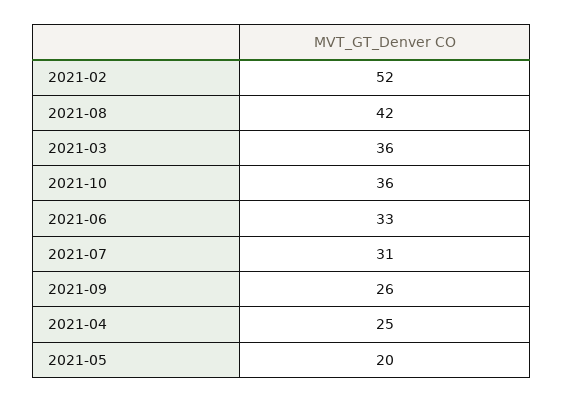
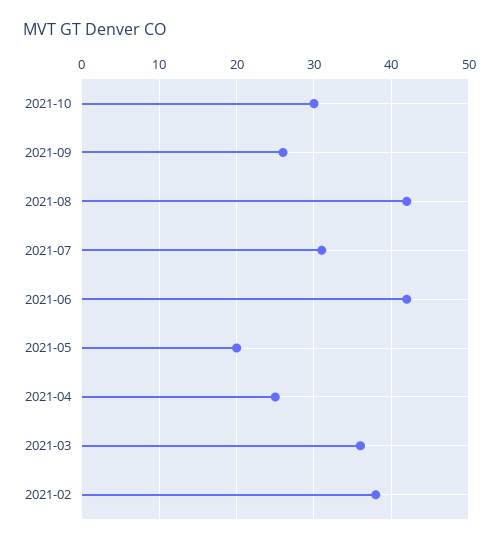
  {
-   "2021-02": 52,
+   "2021-02": 38,
    "2021-08": 42,
    "2021-03": 36,
-   "2021-10": 36,
+   "2021-10": 30,
-   "2021-06": 33,
+   "2021-06": 42,
    "2021-07": 31,
    "2021-09": 26,
    "2021-04": 25,
    "2021-05": 20
  }

